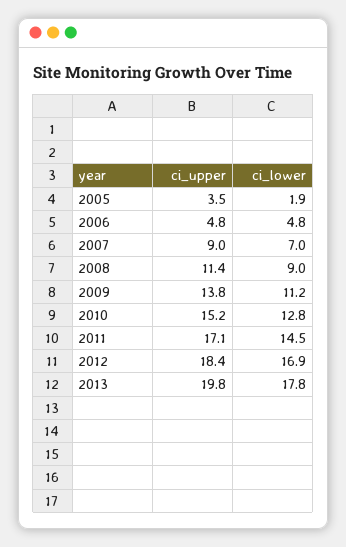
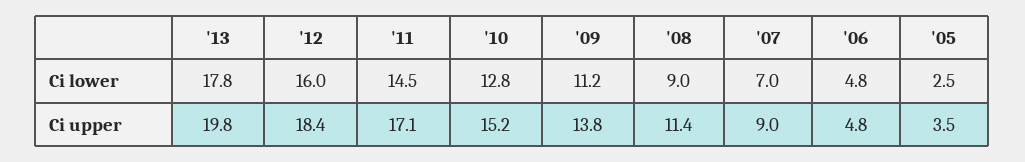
  {
    "ci_upper": {
      "2005": 3.5,
      "2006": 4.8,
      "2007": 9,
      "2008": 11.4,
      "2009": 13.8,
      "2010": 15.2,
      "2011": 17.1,
      "2012": 18.4,
      "2013": 19.8
    },
    "ci_lower": {
-     "2005": 1.9,
+     "2005": 2.5,
      "2006": 4.8,
      "2007": 7,
      "2008": 9,
      "2009": 11.2,
      "2010": 12.8,
      "2011": 14.5,
-     "2012": 16.9,
+     "2012": 16,
      "2013": 17.8
    }
  }

